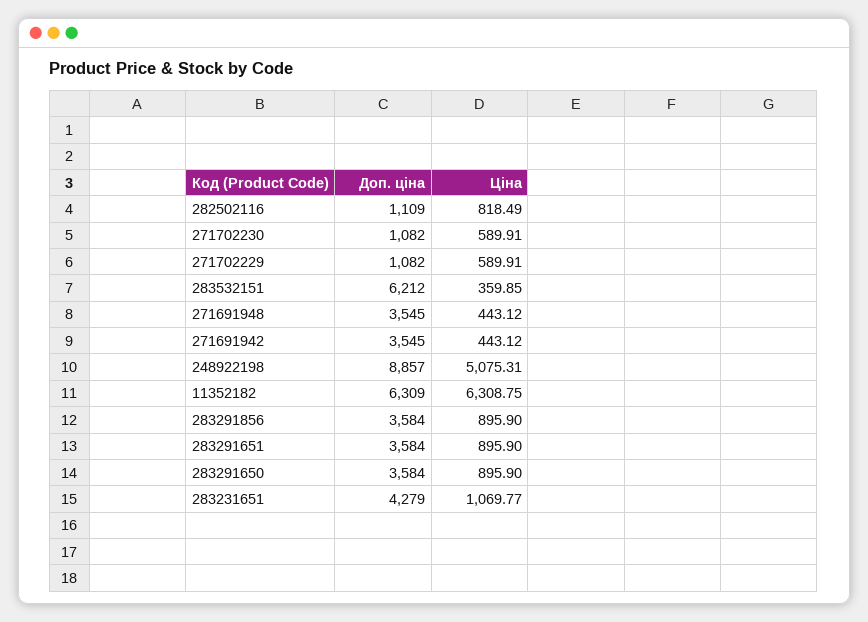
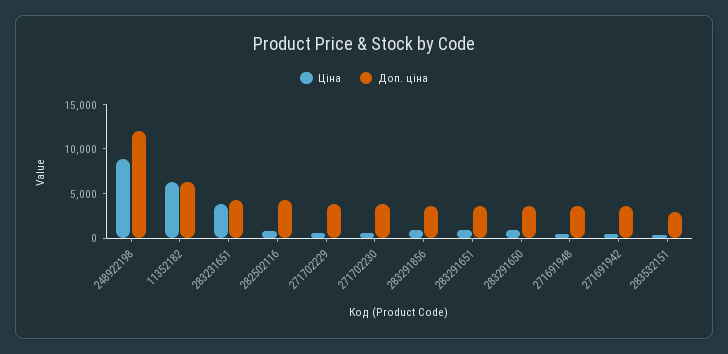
  {
    "Доп. ціна": {
-     "282502116": 1109,
+     "282502116": 4000,
-     "271702230": 1082,
+     "271702230": 4000,
-     "271702229": 1082,
+     "271702229": 4000,
-     "283532151": 6212,
+     "283532151": 3000,
      "271691948": 3545,
      "271691942": 3545,
-     "248922198": 8857,
+     "248922198": 12000,
      "11352182": 6309,
      "283291856": 3584,
      "283291651": 3584,
      "283291650": 3584,
      "283231651": 4279
    },
    "Ціна": {
      "282502116": 818.49,
      "271702230": 589.91,
      "271702229": 589.91,
      "283532151": 359.85,
      "271691948": 443.12,
      "271691942": 443.12,
-     "248922198": 5075.31,
+     "248922198": 9000,
      "11352182": 6308.75,
      "283291856": 895.9,
      "283291651": 895.9,
      "283291650": 895.9,
-     "283231651": 1069.77
+     "283231651": 4000
    }
  }

